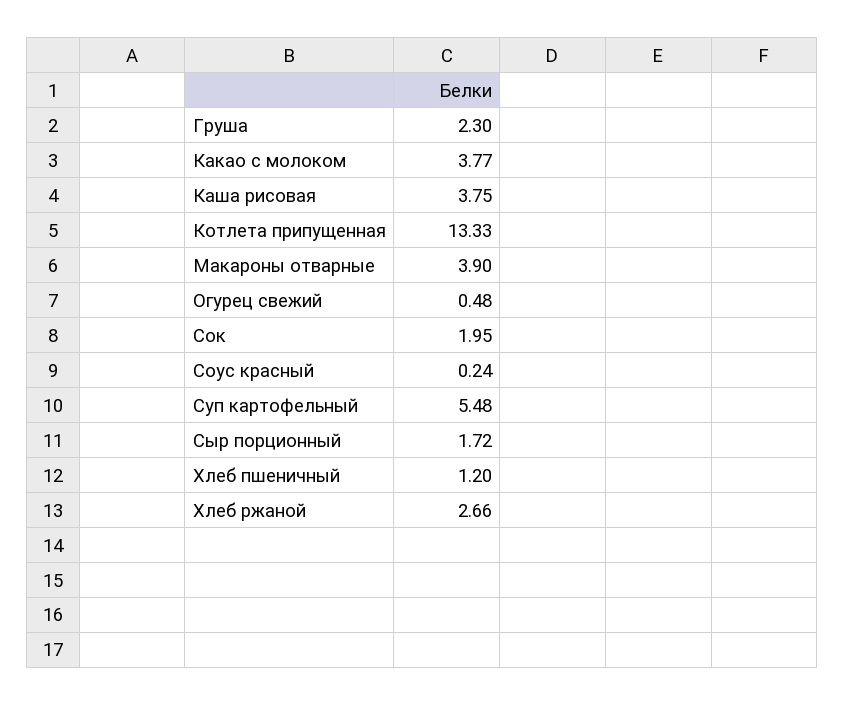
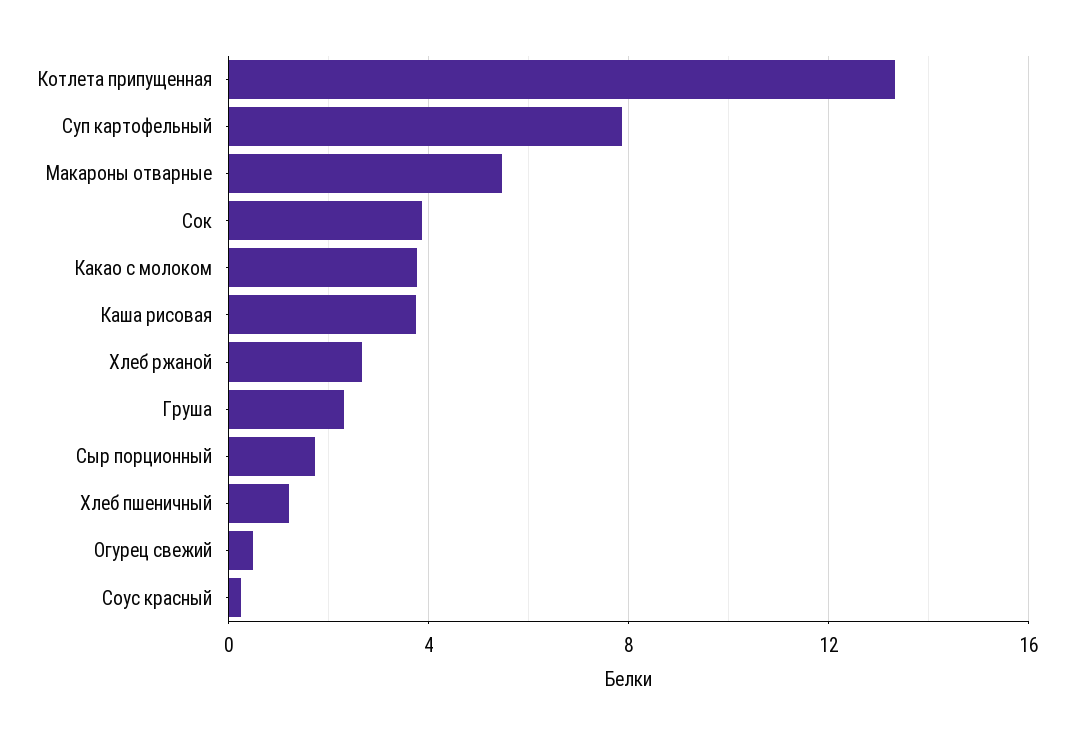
  {
    "Груша": 2.3,
    "Какао с молоком": 3.77,
    "Каша рисовая": 3.75,
    "Котлета припущенная": 13.33,
-   "Макароны отварные": 3.9,
+   "Макароны отварные": 5.5,
    "Огурец свежий": 0.48,
-   "Сок": 1.95,
+   "Сок": 4,
    "Соус красный": 0.24,
-   "Суп картофельный": 5.48,
+   "Суп картофельный": 8,
    "Сыр порционный": 1.72,
    "Хлеб пшеничный": 1.2,
    "Хлеб ржаной": 2.66
  }

